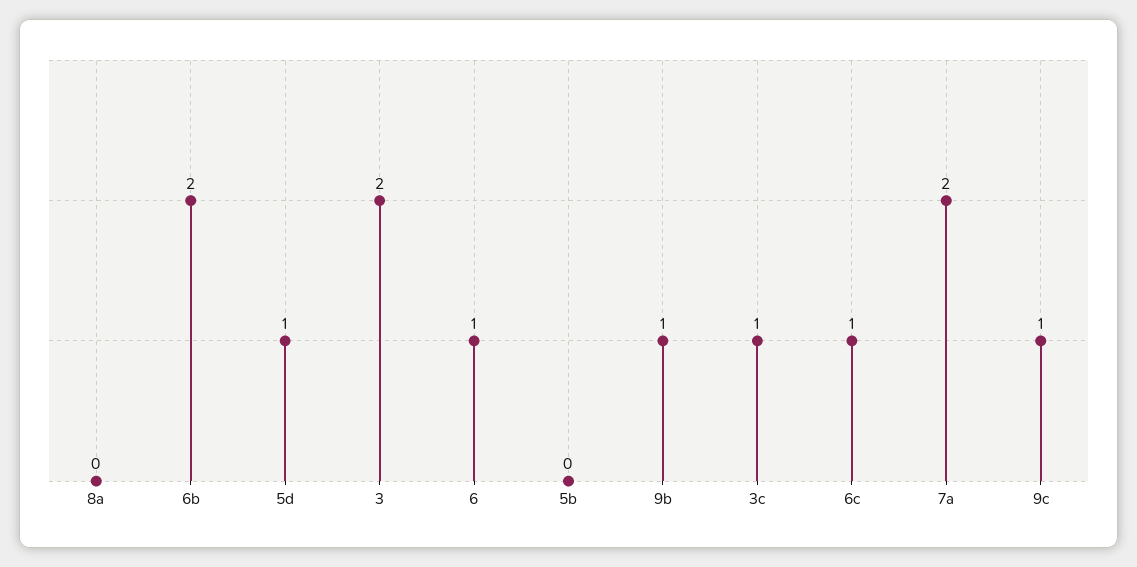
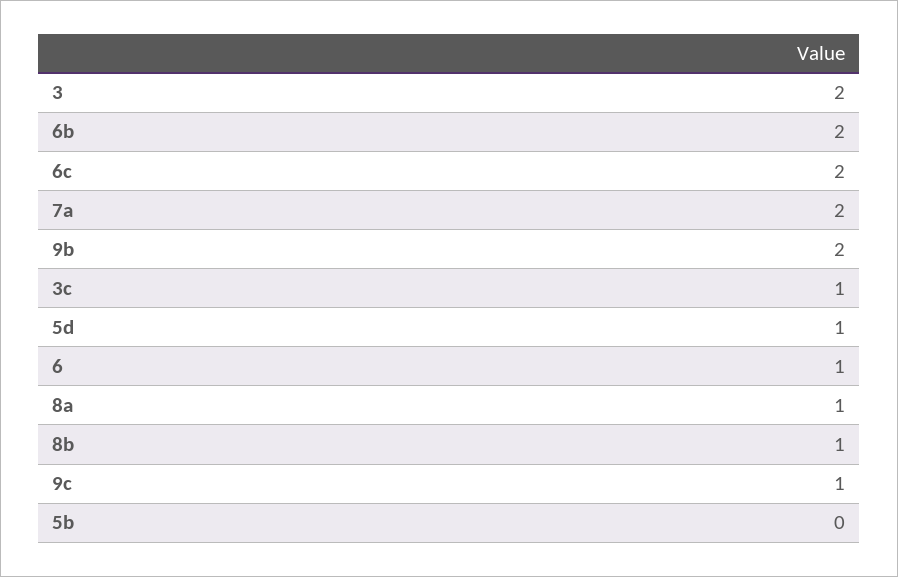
  {
-   "8a": 0,
+   "8a": 1,
    "6b": 2,
    "5d": 1,
    "3": 2,
    "6": 1,
    "5b": 0,
-   "9b": 1,
+   "9b": 2,
    "3c": 1,
-   "6c": 1,
+   "6c": 2,
    "7a": 2,
-   "9c": 1
+   "9c": 1,
+   "8b": 1
  }

